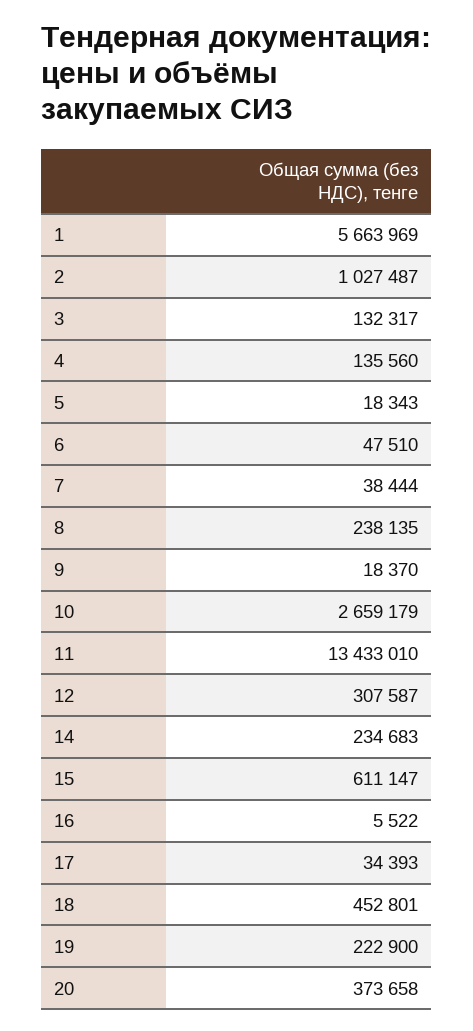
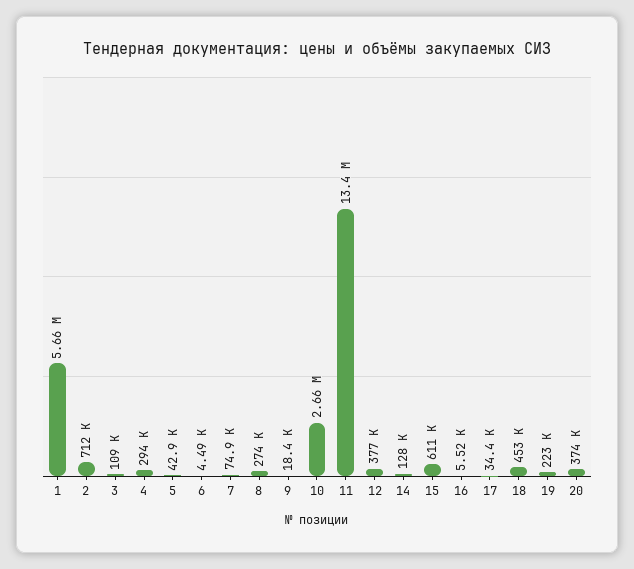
  {
    "1": 5663969,
-   "2": 1027487,
+   "2": 712000,
-   "3": 132317,
+   "3": 109000,
-   "4": 135560,
+   "4": 294000,
-   "5": 18343,
+   "5": 42900,
-   "6": 47510,
+   "6": 4490,
-   "7": 38444,
+   "7": 74900,
-   "8": 238135,
+   "8": 274000,
    "9": 18370,
    "10": 2659179,
    "11": 13433010,
-   "12": 307587,
+   "12": 377000,
-   "14": 234683,
+   "14": 128000,
    "15": 611147,
    "16": 5522,
    "17": 34393,
    "18": 452801,
    "19": 222900,
    "20": 373658
  }

